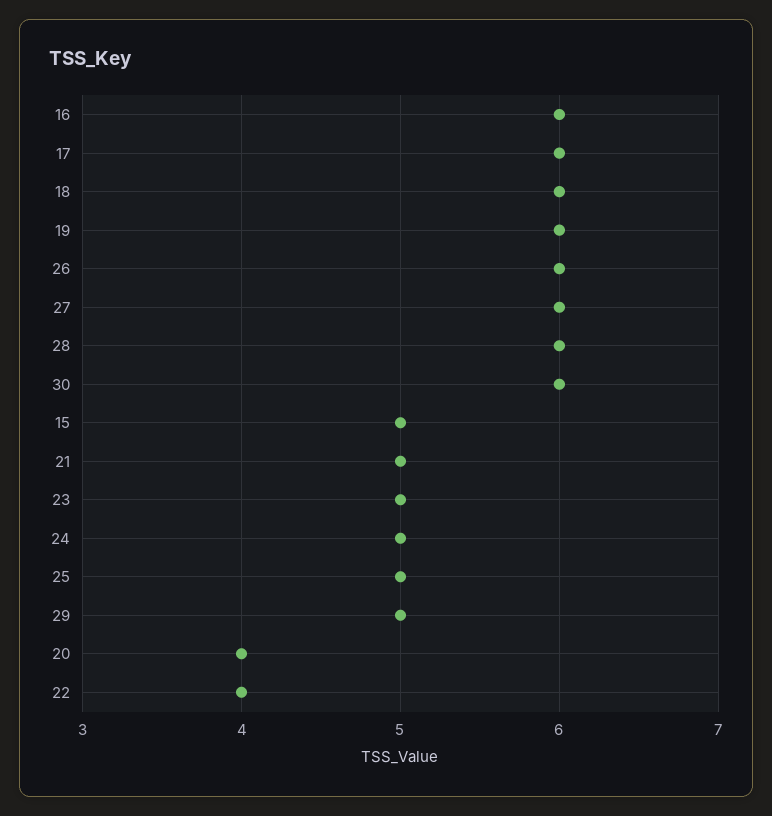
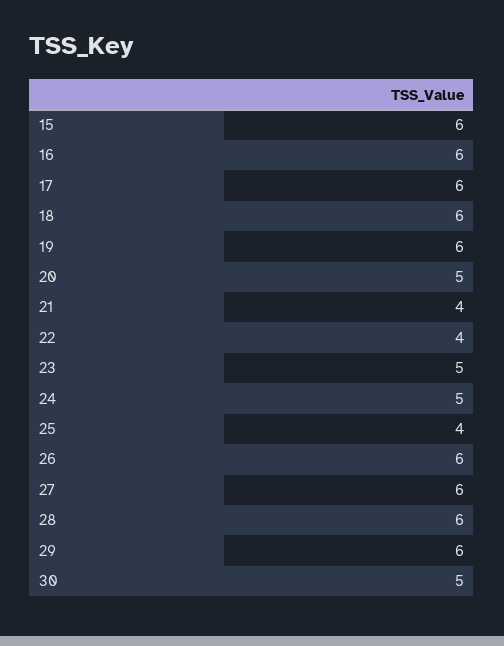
  {
    "16": 6,
    "17": 6,
    "18": 6,
    "19": 6,
    "26": 6,
    "27": 6,
    "28": 6,
-   "30": 6,
+   "30": 5,
-   "15": 5,
+   "15": 6,
-   "21": 5,
+   "21": 4,
    "23": 5,
    "24": 5,
-   "25": 5,
+   "25": 4,
-   "29": 5,
+   "29": 6,
-   "20": 4,
+   "20": 5,
    "22": 4
  }

